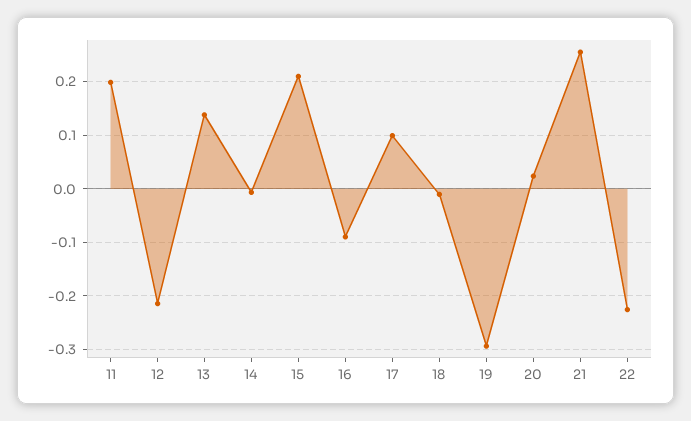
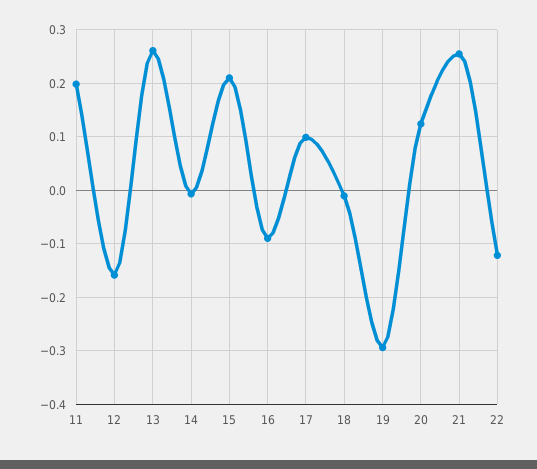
  {
    "11": 0.2,
-   "12": -0.22,
+   "12": -0.16,
-   "13": 0.14,
+   "13": 0.26,
    "14": 0,
    "15": 0.22,
    "16": -0.08,
    "17": 0.1,
    "18": -0.02,
    "19": -0.3,
-   "20": 0.02,
+   "20": 0.12,
    "21": 0.26,
-   "22": -0.22
+   "22": -0.12
  }

